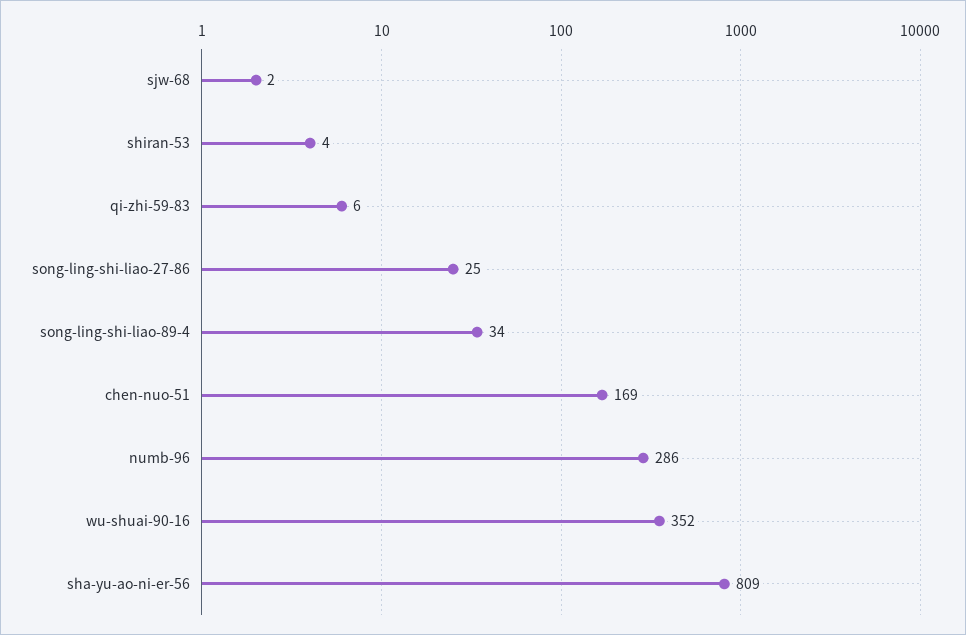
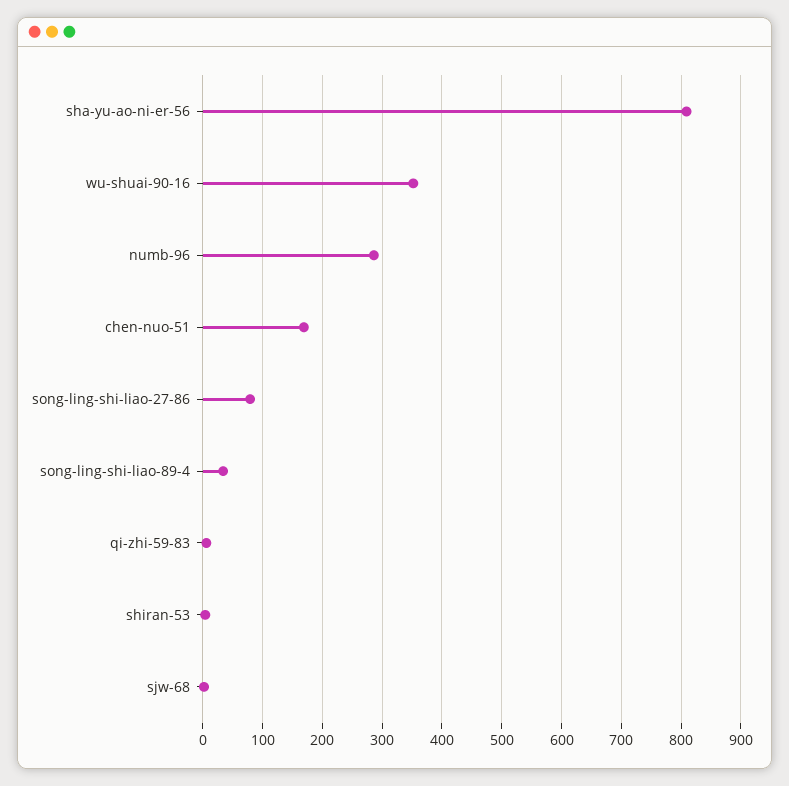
  {
    "sjw-68": 2,
    "shiran-53": 4,
    "qi-zhi-59-83": 6,
-   "song-ling-shi-liao-27-86": 25,
+   "song-ling-shi-liao-27-86": 80,
    "song-ling-shi-liao-89-4": 34,
    "chen-nuo-51": 169,
    "numb-96": 286,
    "wu-shuai-90-16": 352,
    "sha-yu-ao-ni-er-56": 809
  }

